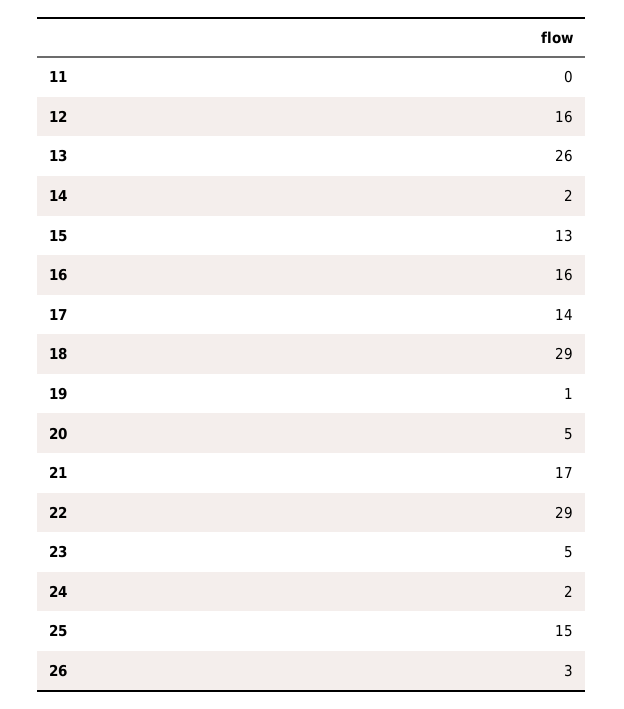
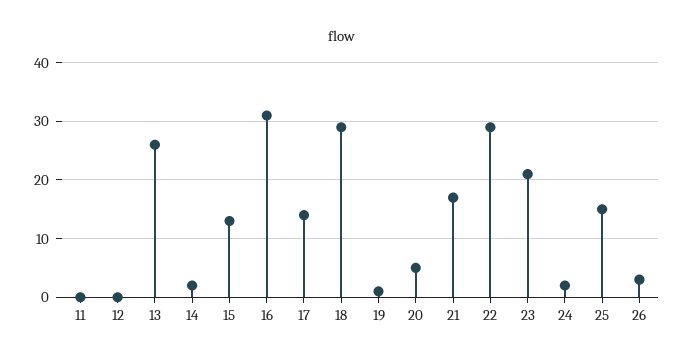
  {
    "11": 0,
-   "12": 16,
+   "12": 0,
    "13": 26,
    "14": 2,
    "15": 13,
-   "16": 16,
+   "16": 30,
    "17": 14,
    "18": 29,
    "19": 1,
    "20": 5,
    "21": 17,
    "22": 29,
-   "23": 5,
+   "23": 20,
    "24": 2,
    "25": 15,
    "26": 3
  }

